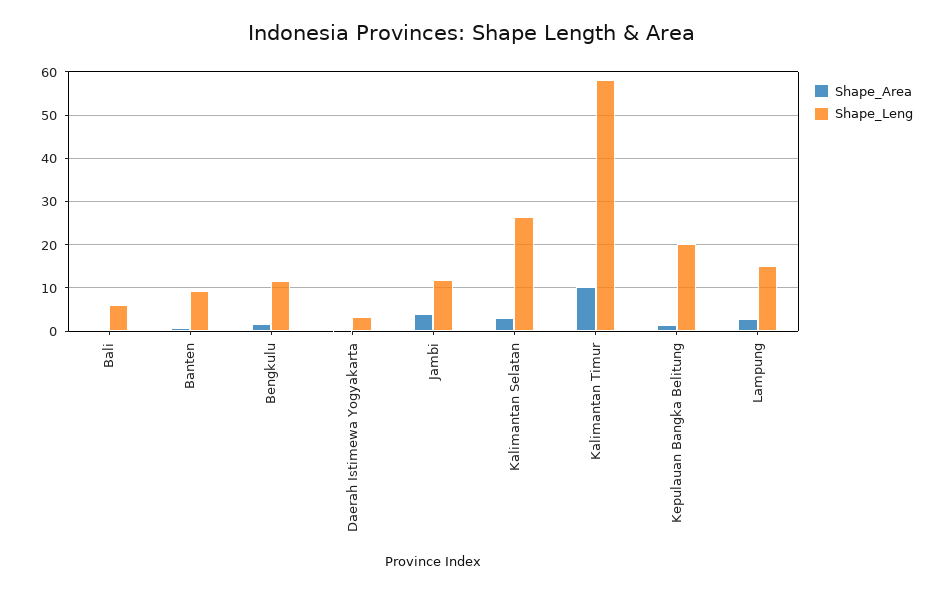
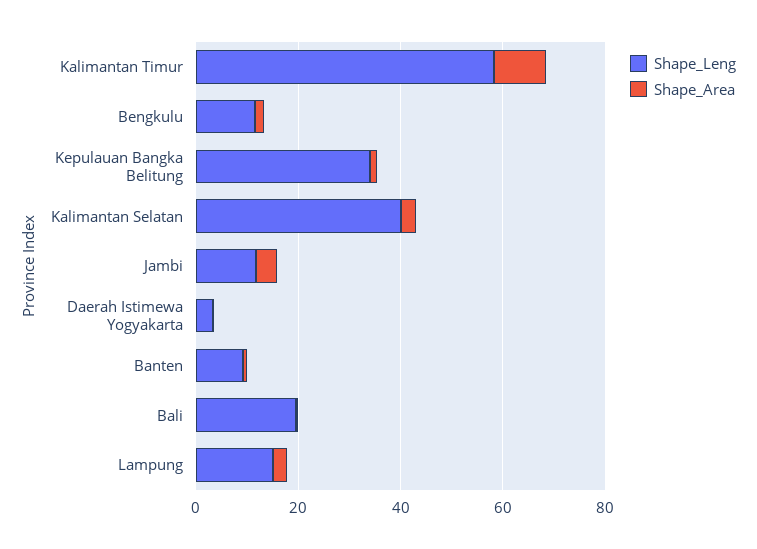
  {
    "Shape_Area": {
      "Bali": 0,
      "Banten": 0,
      "Bengkulu": 2,
      "Daerah Istimewa Yogyakarta": 0,
      "Jambi": 4,
      "Kalimantan Selatan": 2,
      "Kalimantan Timur": 10,
      "Kepulauan Bangka Belitung": 2,
      "Lampung": 2
    },
    "Shape_Leng": {
-     "Bali": 6,
+     "Bali": 20,
      "Banten": 10,
      "Bengkulu": 12,
      "Daerah Istimewa Yogyakarta": 4,
      "Jambi": 12,
-     "Kalimantan Selatan": 26,
+     "Kalimantan Selatan": 40,
      "Kalimantan Timur": 58,
-     "Kepulauan Bangka Belitung": 20,
+     "Kepulauan Bangka Belitung": 35,
      "Lampung": 16
    }
  }

